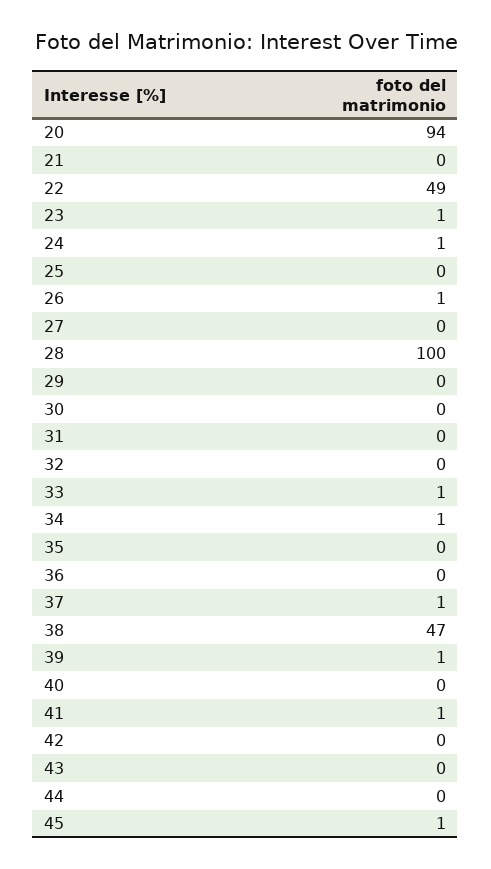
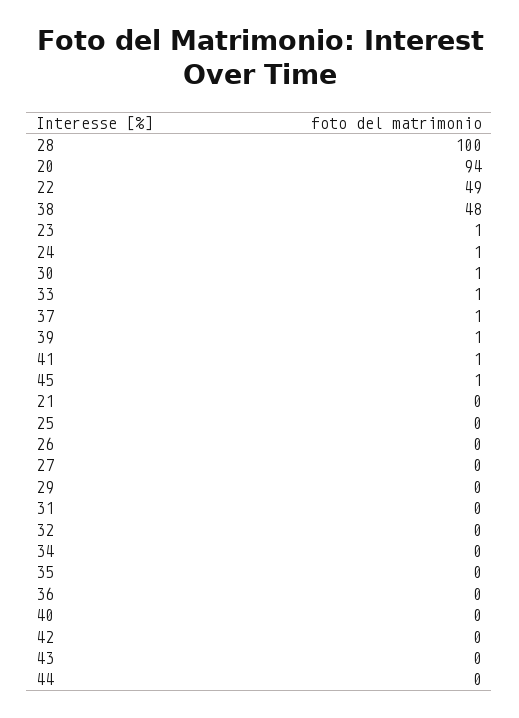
  {
    "20": 94,
    "21": 0,
    "22": 49,
    "23": 1,
    "24": 1,
    "25": 0,
-   "26": 1,
+   "26": 0,
    "27": 0,
    "28": 100,
    "29": 0,
-   "30": 0,
+   "30": 1,
    "31": 0,
    "32": 0,
    "33": 1,
-   "34": 1,
+   "34": 0,
    "35": 0,
    "36": 0,
    "37": 1,
-   "38": 47,
+   "38": 48,
    "39": 1,
    "40": 0,
    "41": 1,
    "42": 0,
    "43": 0,
    "44": 0,
    "45": 1
  }

